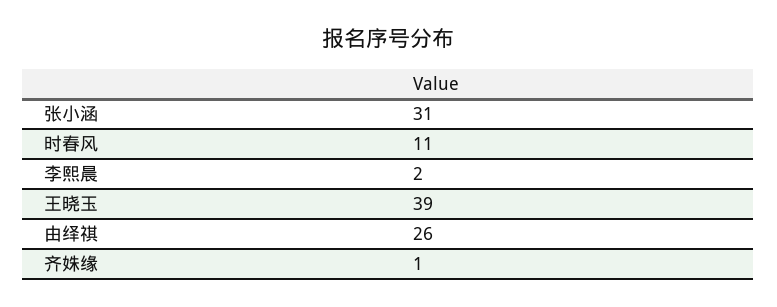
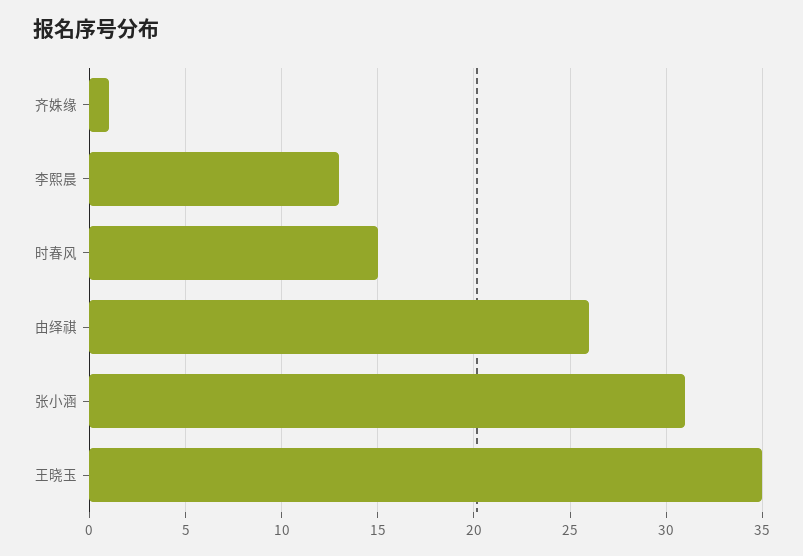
  {
    "张小涵": 31,
-   "时春风": 11,
+   "时春风": 15,
-   "李熙晨": 2,
+   "李熙晨": 13,
-   "王晓玉": 39,
+   "王晓玉": 35,
    "由绎祺": 26,
    "齐姝缘": 1
  }

